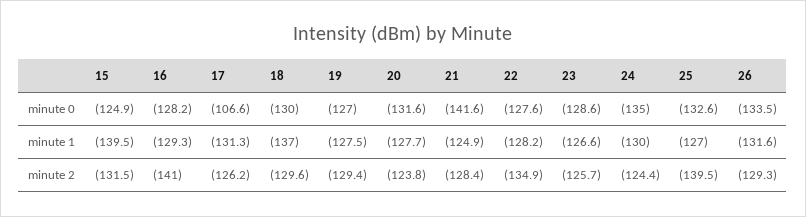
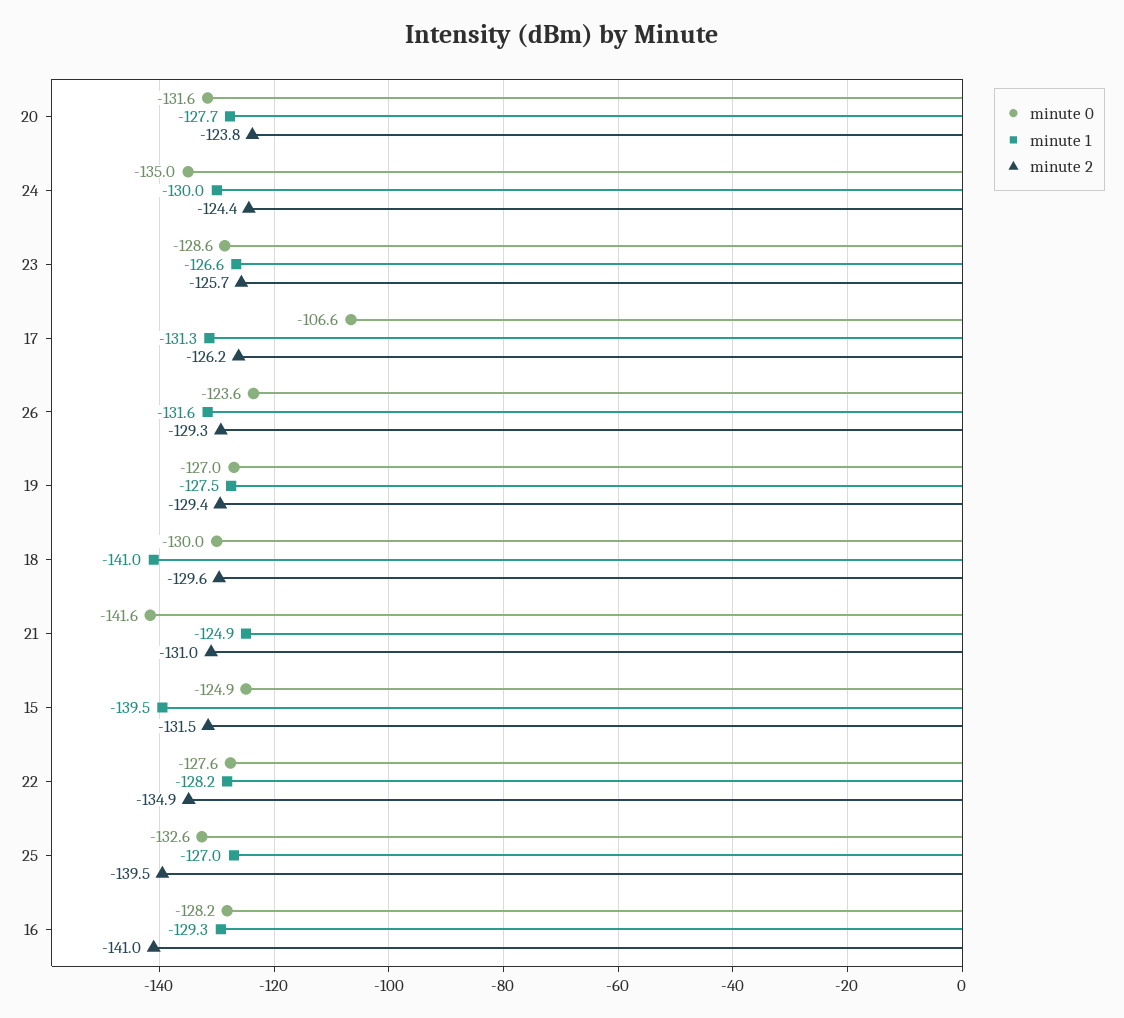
  {
    "minute 0": {
      "15": -124.9,
      "16": -128.2,
      "17": -106.6,
      "18": -130,
      "19": -127,
      "20": -131.6,
      "21": -141.6,
      "22": -127.6,
      "23": -128.6,
      "24": -135,
      "25": -132.6,
-     "26": -133.5
+     "26": -123.6
    },
    "minute 1": {
      "15": -139.5,
      "16": -129.3,
      "17": -131.3,
-     "18": -137,
+     "18": -141,
      "19": -127.5,
      "20": -127.7,
      "21": -124.9,
      "22": -128.2,
      "23": -126.6,
      "24": -130,
      "25": -127,
      "26": -131.6
    },
    "minute 2": {
      "15": -131.5,
      "16": -141,
      "17": -126.2,
      "18": -129.6,
      "19": -129.4,
      "20": -123.8,
-     "21": -128.4,
+     "21": -131,
      "22": -134.9,
      "23": -125.7,
      "24": -124.4,
      "25": -139.5,
      "26": -129.3
    }
  }

